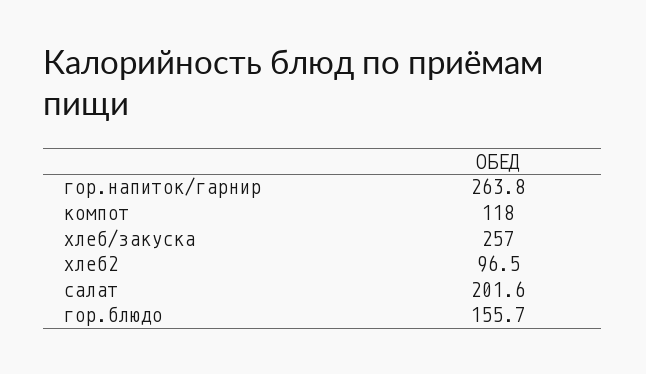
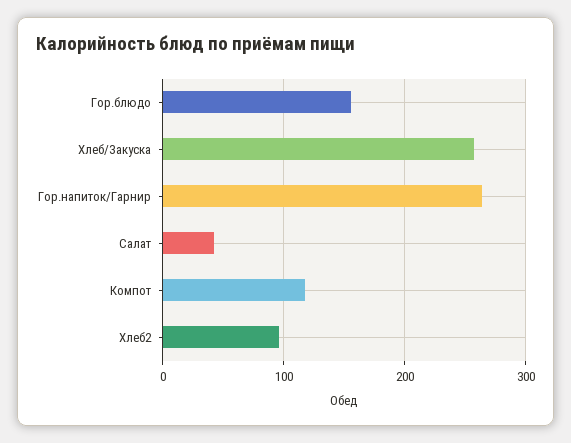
  {
    "гор.напиток/гарнир": 263.8,
    "компот": 118,
    "хлеб/закуска": 257,
    "хлеб2": 96.5,
-   "салат": 201.6,
+   "салат": 40,
    "гор.блюдо": 155.7
  }

